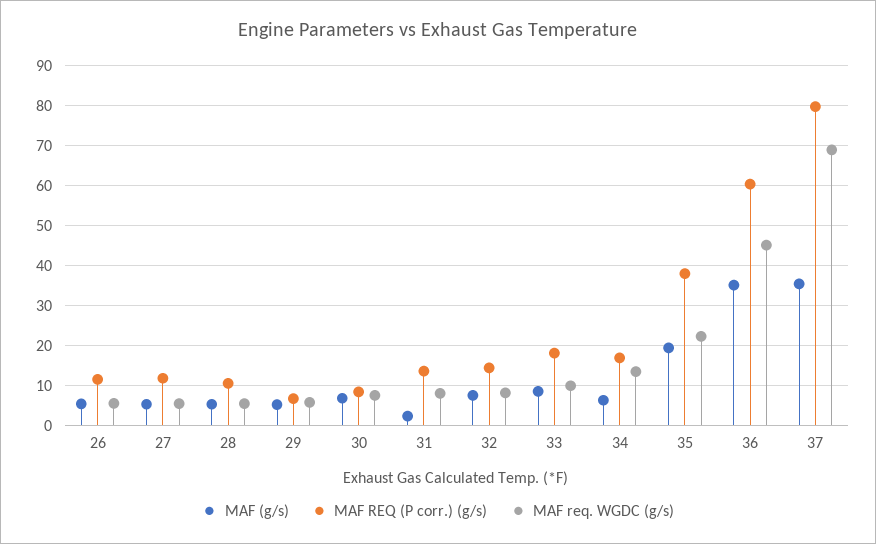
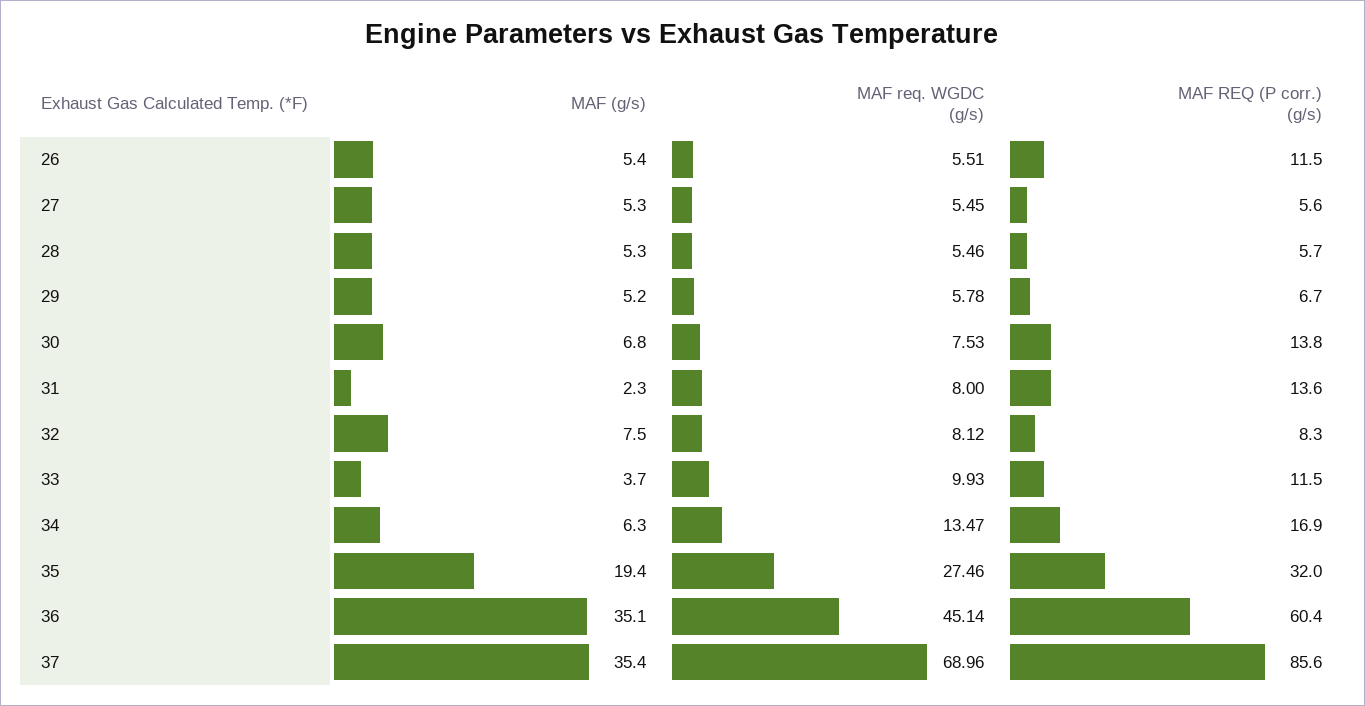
  {
    "MAF (g/s)": {
      "26": 5.4,
      "27": 5.3,
      "28": 5.3,
      "29": 5.2,
      "30": 6.8,
      "31": 2.3,
      "32": 7.5,
-     "33": 8,
+     "33": 3.7,
      "34": 6.3,
      "35": 19.4,
      "36": 35.1,
      "37": 35.4
    },
    "MAF REQ (P corr.) (g/s)": {
      "26": 11.5,
-     "27": 12,
+     "27": 5.6,
-     "28": 10,
+     "28": 5.7,
      "29": 6.7,
-     "30": 8,
+     "30": 13.8,
      "31": 13.6,
-     "32": 14,
+     "32": 8.3,
-     "33": 18,
+     "33": 11.5,
      "34": 16.9,
-     "35": 38,
+     "35": 32,
      "36": 60.4,
-     "37": 80
+     "37": 85.6
    },
    "MAF req. WGDC (g/s)": {
      "26": 5.51,
      "27": 5.45,
      "28": 5.46,
      "29": 5.78,
      "30": 7.53,
      "31": 8,
      "32": 8.12,
      "33": 9.93,
      "34": 13.47,
-     "35": 22,
+     "35": 27.46,
      "36": 45.14,
      "37": 68.96
    }
  }

